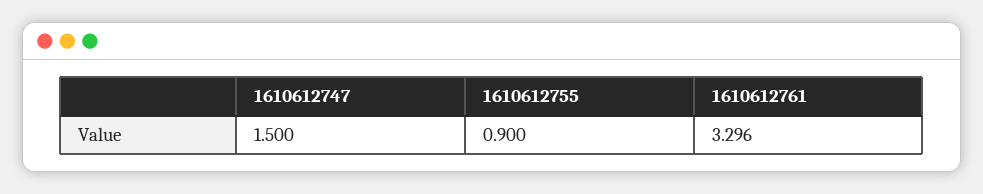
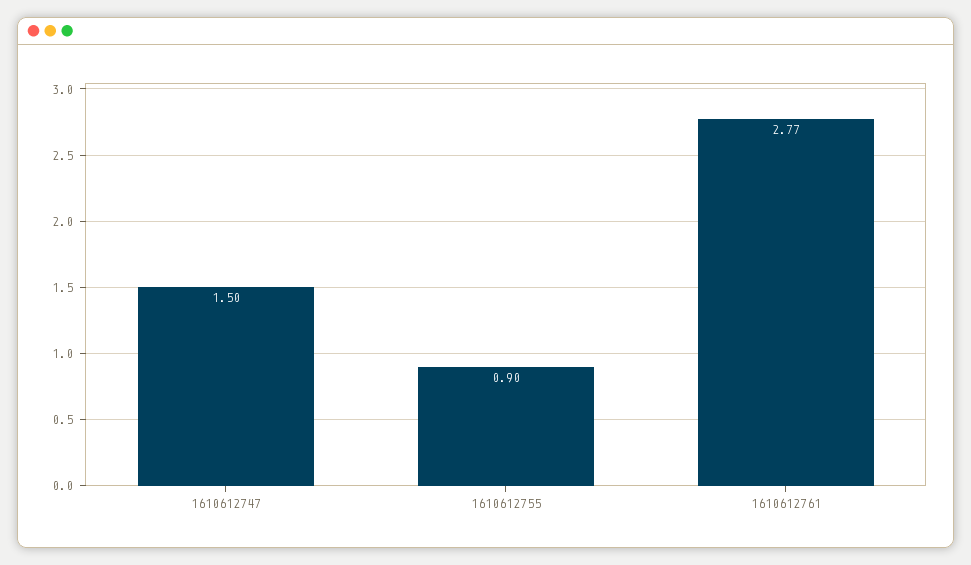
  {
    "1610612747": 1.5,
    "1610612755": 0.9,
-   "1610612761": 3.296
+   "1610612761": 2.77
  }

